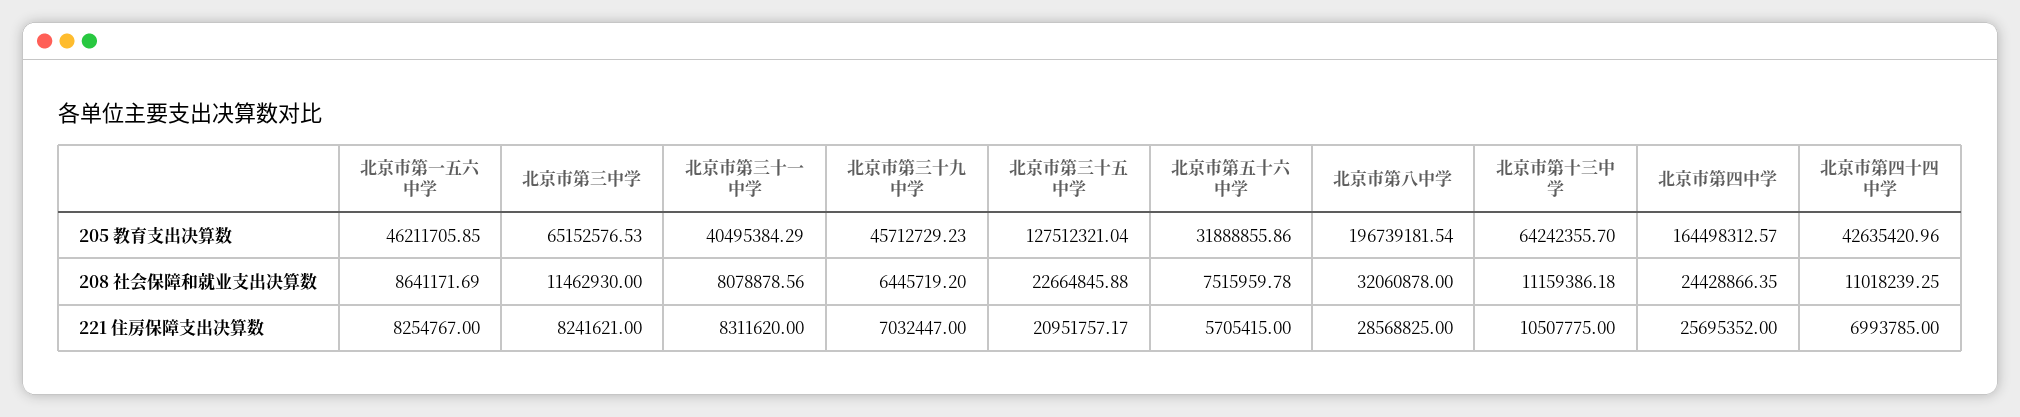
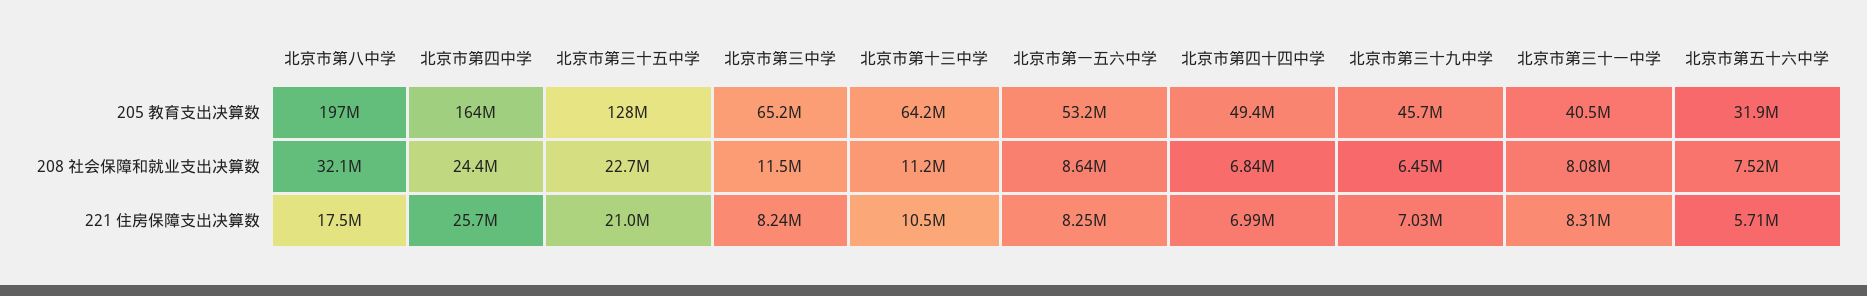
  {
    "北京市第一五六中学": {
-     "205 教育支出决算数": 46211705.85,
+     "205 教育支出决算数": 53200000,
      "208 社会保障和就业支出决算数": 8641171.69,
      "221 住房保障支出决算数": 8254767
    },
    "北京市第三中学": {
      "205 教育支出决算数": 65152576.53,
      "208 社会保障和就业支出决算数": 11462930,
      "221 住房保障支出决算数": 8241621
    },
    "北京市第三十一中学": {
      "205 教育支出决算数": 40495384.29,
      "208 社会保障和就业支出决算数": 8078878.56,
      "221 住房保障支出决算数": 8311620
    },
    "北京市第三十九中学": {
      "205 教育支出决算数": 45712729.23,
      "208 社会保障和就业支出决算数": 6445719.2,
      "221 住房保障支出决算数": 7032447
    },
    "北京市第三十五中学": {
      "205 教育支出决算数": 127512321.04,
      "208 社会保障和就业支出决算数": 22664845.88,
      "221 住房保障支出决算数": 20951757.17
    },
    "北京市第五十六中学": {
      "205 教育支出决算数": 31888855.86,
      "208 社会保障和就业支出决算数": 7515959.78,
      "221 住房保障支出决算数": 5705415
    },
    "北京市第八中学": {
      "205 教育支出决算数": 196739181.54,
      "208 社会保障和就业支出决算数": 32060878,
-     "221 住房保障支出决算数": 28568825
+     "221 住房保障支出决算数": 17500000
    },
    "北京市第十三中学": {
      "205 教育支出决算数": 64242355.7,
      "208 社会保障和就业支出决算数": 11159386.18,
      "221 住房保障支出决算数": 10507775
    },
    "北京市第四中学": {
      "205 教育支出决算数": 164498312.57,
      "208 社会保障和就业支出决算数": 24428866.35,
      "221 住房保障支出决算数": 25695352
    },
    "北京市第四十四中学": {
-     "205 教育支出决算数": 42635420.96,
+     "205 教育支出决算数": 49400000,
-     "208 社会保障和就业支出决算数": 11018239.25,
+     "208 社会保障和就业支出决算数": 6840000,
      "221 住房保障支出决算数": 6993785
    }
  }

